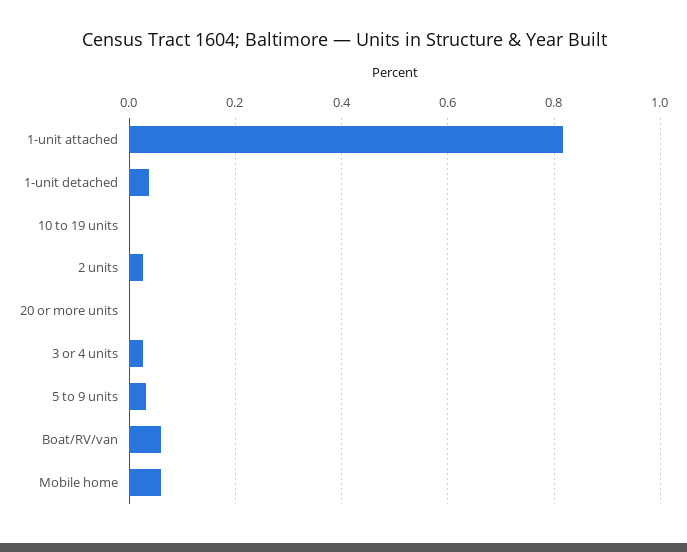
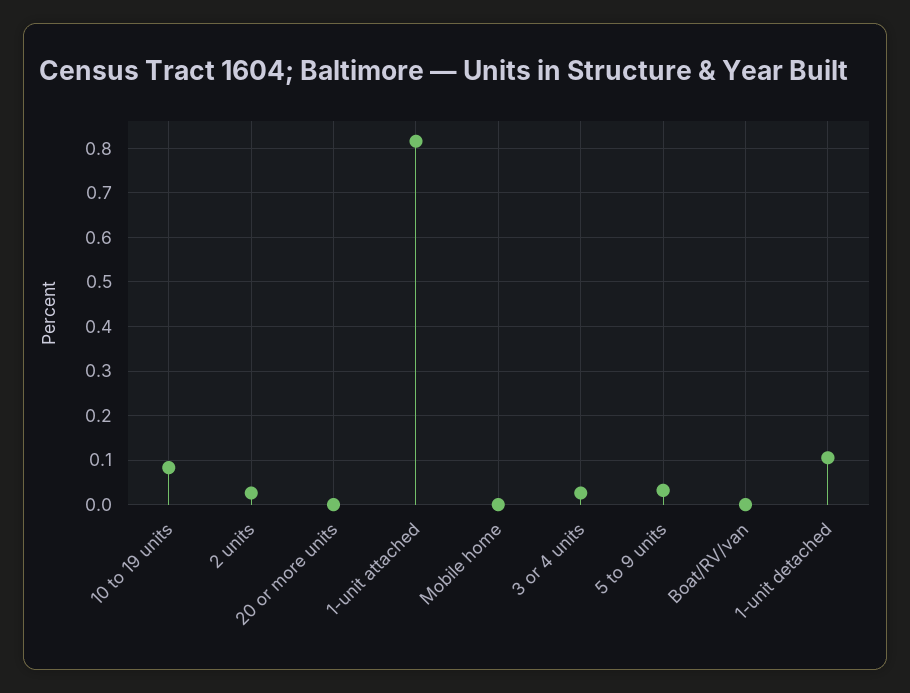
  {
    "1-unit attached": 0.82,
-   "1-unit detached": 0.04,
+   "1-unit detached": 0.1,
-   "10 to 19 units": 0,
+   "10 to 19 units": 0.08,
    "2 units": 0.02,
    "20 or more units": 0,
    "3 or 4 units": 0.02,
    "5 to 9 units": 0.04,
-   "Boat/RV/van": 0.06,
+   "Boat/RV/van": 0,
-   "Mobile home": 0.06
+   "Mobile home": 0
  }

